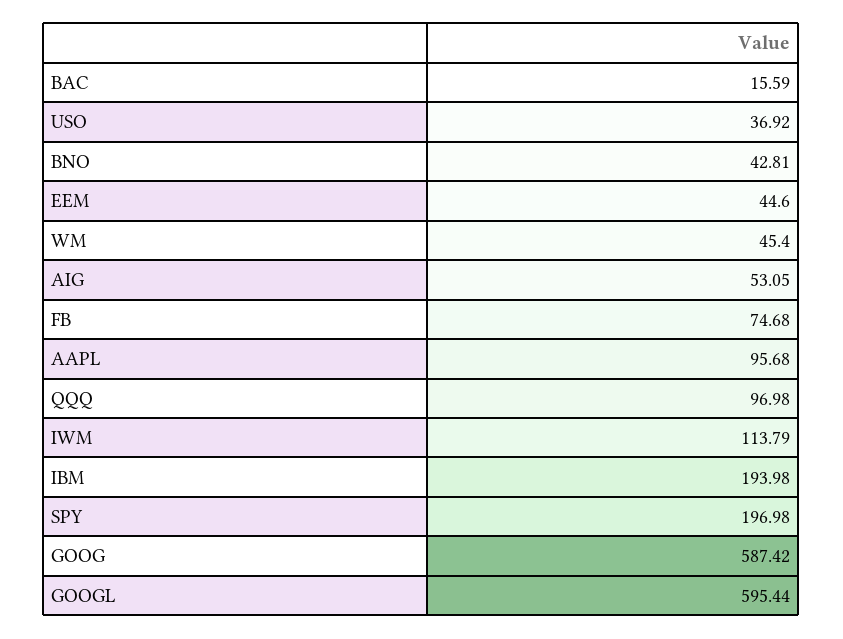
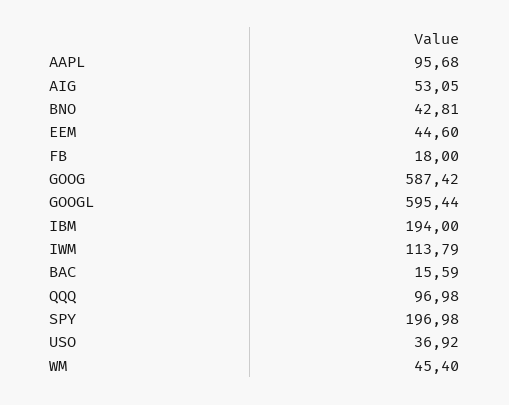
  {
    "BAC": 15.59,
    "USO": 36.92,
    "BNO": 42.81,
    "EEM": 44.6,
    "WM": 45.4,
    "AIG": 53.05,
-   "FB": 74.68,
+   "FB": 18,
    "AAPL": 95.68,
    "QQQ": 96.98,
    "IWM": 113.79,
-   "IBM": 193.98,
+   "IBM": 194,
    "SPY": 196.98,
    "GOOG": 587.42,
    "GOOGL": 595.44
  }

